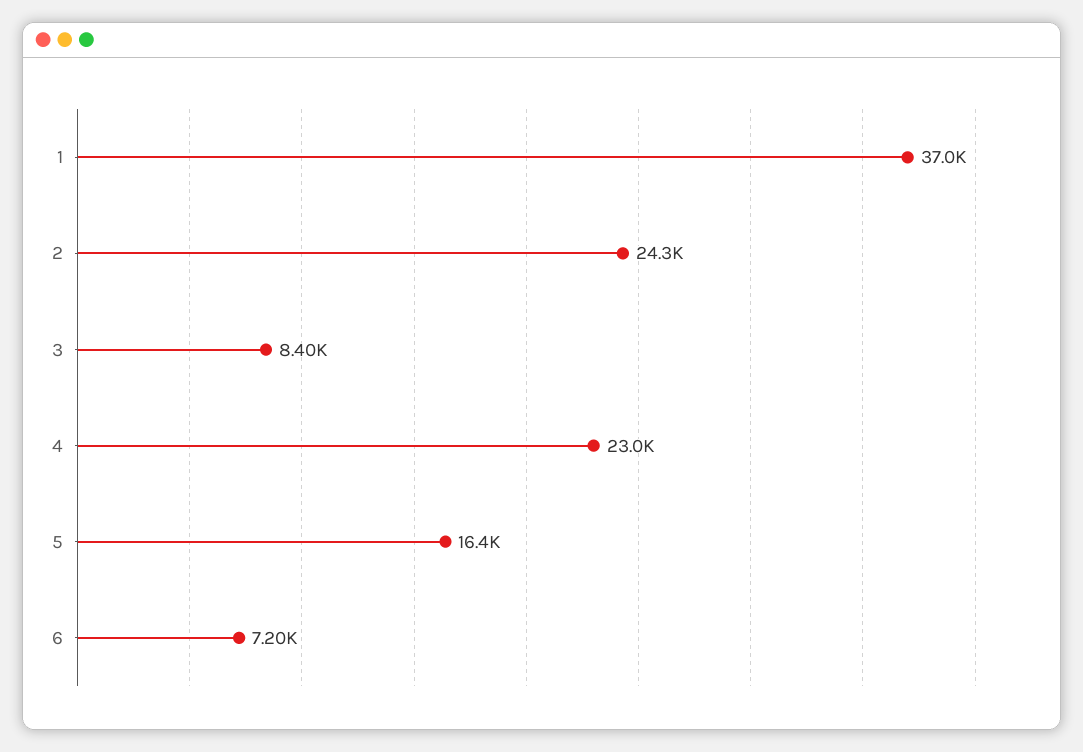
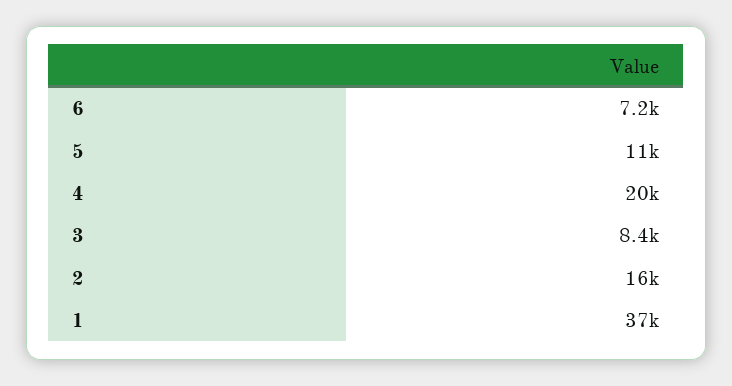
  {
    "1": 37000,
-   "2": 24300,
+   "2": 16000,
    "3": 8400,
-   "4": 23000,
+   "4": 20000,
-   "5": 16400,
+   "5": 11000,
    "6": 7200
  }

